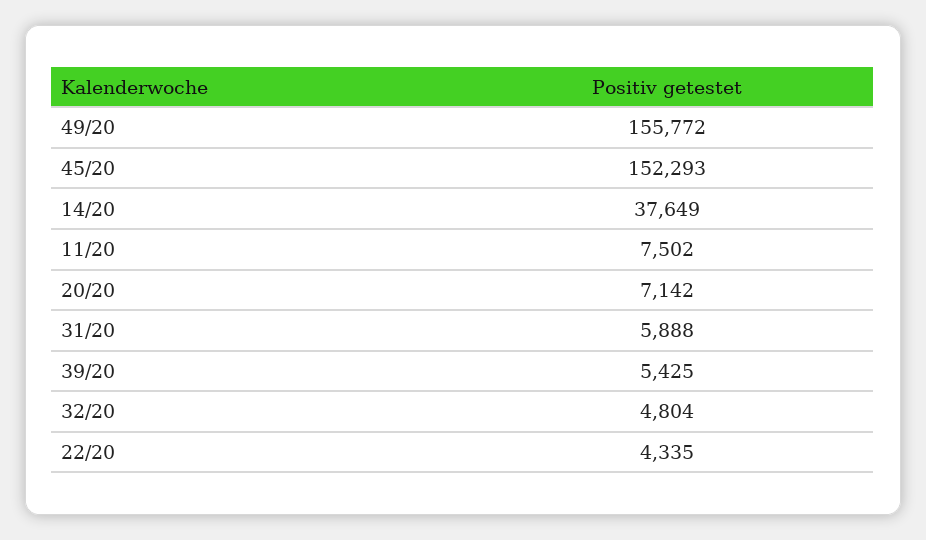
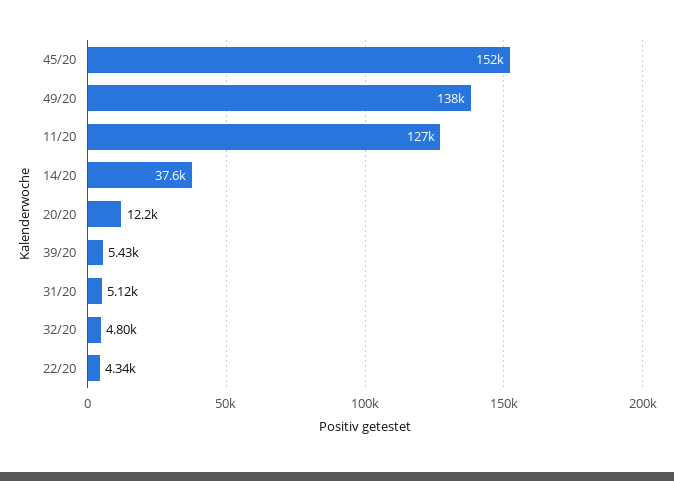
  {
-   "49/20": 155772,
+   "49/20": 138000,
    "45/20": 152293,
    "14/20": 37649,
-   "11/20": 7502,
+   "11/20": 127000,
-   "20/20": 7142,
+   "20/20": 12200,
-   "31/20": 5888,
+   "31/20": 5120,
    "39/20": 5425,
    "32/20": 4804,
    "22/20": 4335
  }

